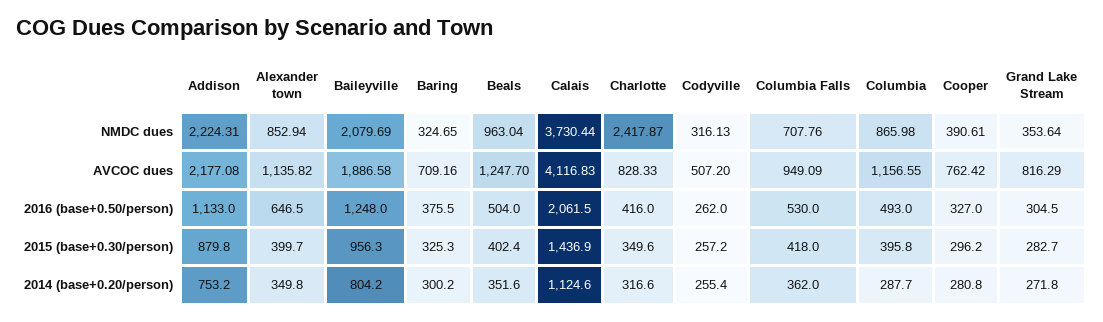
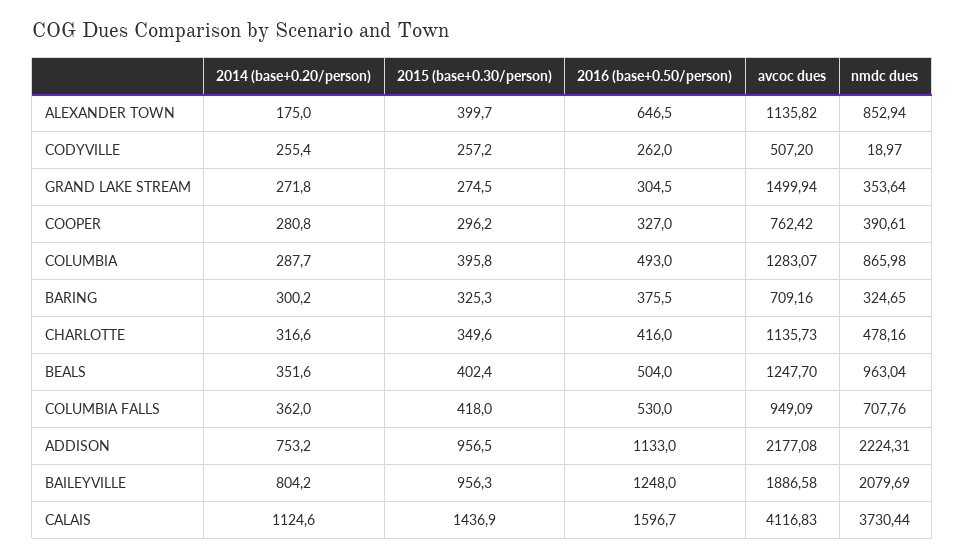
  {
    "Addison": {
      "NMDC dues": 2224.31,
      "AVCOC dues": 2177.08,
      "2016 (base+0.50/person)": 1133,
-     "2015 (base+0.30/person)": 879.8,
+     "2015 (base+0.30/person)": 956.5,
      "2014 (base+0.20/person)": 753.2
    },
    "Alexander town": {
      "NMDC dues": 852.94,
      "AVCOC dues": 1135.82,
      "2016 (base+0.50/person)": 646.5,
      "2015 (base+0.30/person)": 399.7,
-     "2014 (base+0.20/person)": 349.8
+     "2014 (base+0.20/person)": 175
    },
    "Baileyville": {
      "NMDC dues": 2079.69,
      "AVCOC dues": 1886.58,
      "2016 (base+0.50/person)": 1248,
      "2015 (base+0.30/person)": 956.3,
      "2014 (base+0.20/person)": 804.2
    },
    "Baring": {
      "NMDC dues": 324.65,
      "AVCOC dues": 709.16,
      "2016 (base+0.50/person)": 375.5,
      "2015 (base+0.30/person)": 325.3,
      "2014 (base+0.20/person)": 300.2
    },
    "Beals": {
      "NMDC dues": 963.04,
      "AVCOC dues": 1247.7,
      "2016 (base+0.50/person)": 504,
      "2015 (base+0.30/person)": 402.4,
      "2014 (base+0.20/person)": 351.6
    },
    "Calais": {
      "NMDC dues": 3730.44,
      "AVCOC dues": 4116.83,
-     "2016 (base+0.50/person)": 2061.5,
+     "2016 (base+0.50/person)": 1596.7,
      "2015 (base+0.30/person)": 1436.9,
      "2014 (base+0.20/person)": 1124.6
    },
    "Charlotte": {
-     "NMDC dues": 2417.87,
+     "NMDC dues": 478.16,
-     "AVCOC dues": 828.33,
+     "AVCOC dues": 1135.73,
      "2016 (base+0.50/person)": 416,
      "2015 (base+0.30/person)": 349.6,
      "2014 (base+0.20/person)": 316.6
    },
    "Codyville": {
-     "NMDC dues": 316.13,
+     "NMDC dues": 18.97,
      "AVCOC dues": 507.2,
      "2016 (base+0.50/person)": 262,
      "2015 (base+0.30/person)": 257.2,
      "2014 (base+0.20/person)": 255.4
    },
    "Columbia Falls": {
      "NMDC dues": 707.76,
      "AVCOC dues": 949.09,
      "2016 (base+0.50/person)": 530,
      "2015 (base+0.30/person)": 418,
      "2014 (base+0.20/person)": 362
    },
    "Columbia": {
      "NMDC dues": 865.98,
-     "AVCOC dues": 1156.55,
+     "AVCOC dues": 1283.07,
      "2016 (base+0.50/person)": 493,
      "2015 (base+0.30/person)": 395.8,
      "2014 (base+0.20/person)": 287.7
    },
    "Cooper": {
      "NMDC dues": 390.61,
      "AVCOC dues": 762.42,
      "2016 (base+0.50/person)": 327,
      "2015 (base+0.30/person)": 296.2,
      "2014 (base+0.20/person)": 280.8
    },
    "Grand Lake Stream": {
      "NMDC dues": 353.64,
-     "AVCOC dues": 816.29,
+     "AVCOC dues": 1499.94,
      "2016 (base+0.50/person)": 304.5,
-     "2015 (base+0.30/person)": 282.7,
+     "2015 (base+0.30/person)": 274.5,
      "2014 (base+0.20/person)": 271.8
    }
  }

